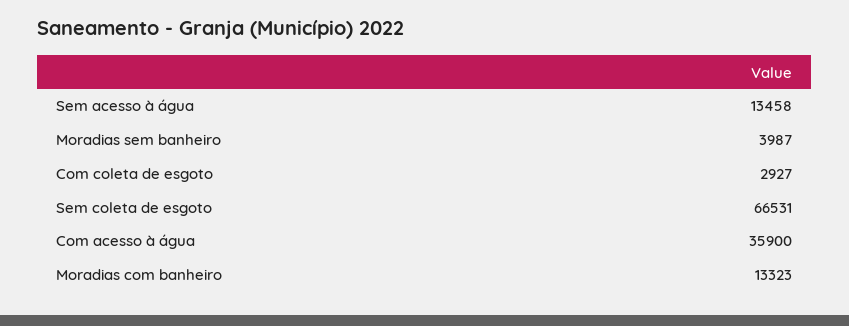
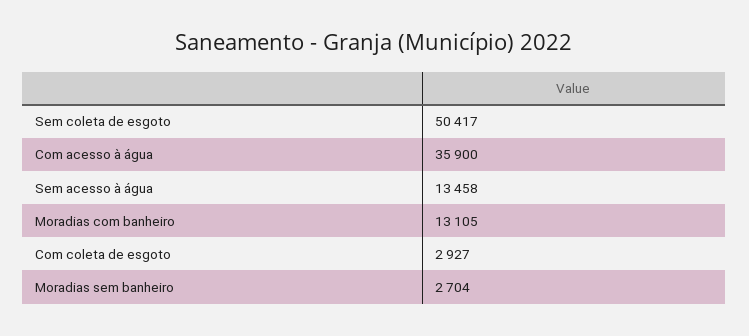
  {
    "Sem acesso à água": 13458,
-   "Moradias sem banheiro": 3987,
+   "Moradias sem banheiro": 2704,
    "Com coleta de esgoto": 2927,
-   "Sem coleta de esgoto": 66531,
+   "Sem coleta de esgoto": 50417,
    "Com acesso à água": 35900,
-   "Moradias com banheiro": 13323
+   "Moradias com banheiro": 13105
  }

